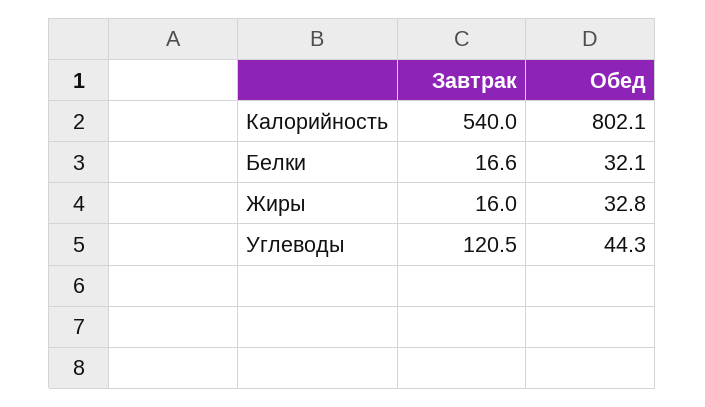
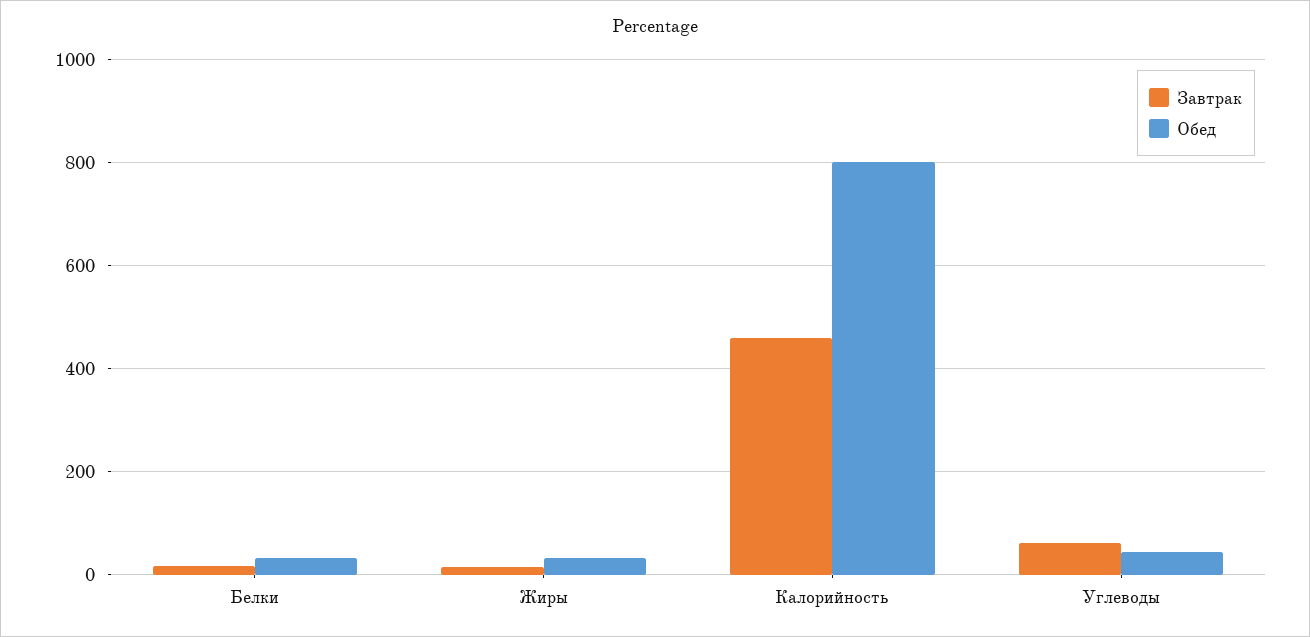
  {
    "Завтрак": {
-     "Калорийность": 540,
+     "Калорийность": 460,
      "Белки": 16.6,
      "Жиры": 16,
-     "Углеводы": 120.5
+     "Углеводы": 60
    },
    "Обед": {
      "Калорийность": 802.1,
      "Белки": 32.1,
      "Жиры": 32.8,
      "Углеводы": 44.3
    }
  }

